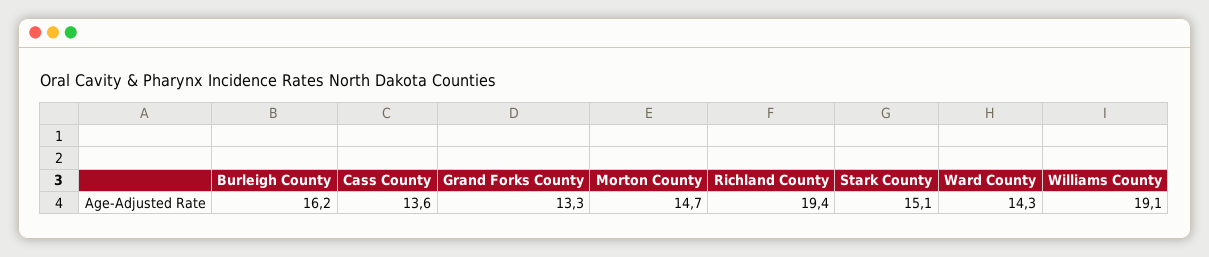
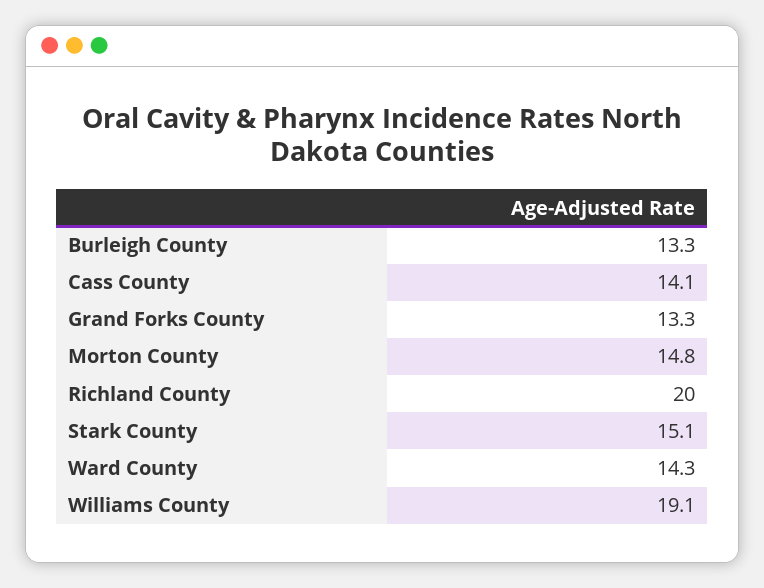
  {
-   "Burleigh County": 16.2,
+   "Burleigh County": 13.3,
-   "Cass County": 13.6,
+   "Cass County": 14.1,
    "Grand Forks County": 13.3,
-   "Morton County": 14.7,
+   "Morton County": 14.8,
-   "Richland County": 19.4,
+   "Richland County": 20,
    "Stark County": 15.1,
    "Ward County": 14.3,
    "Williams County": 19.1
  }

